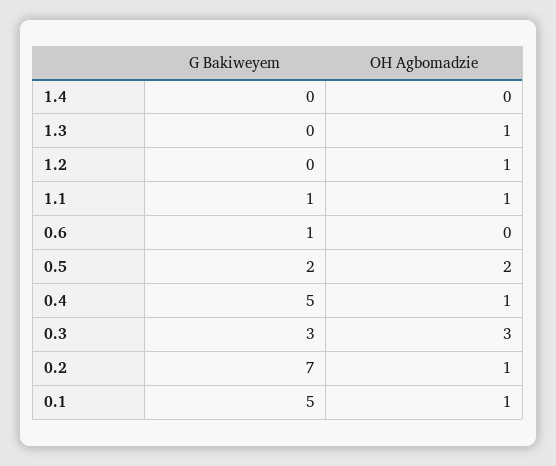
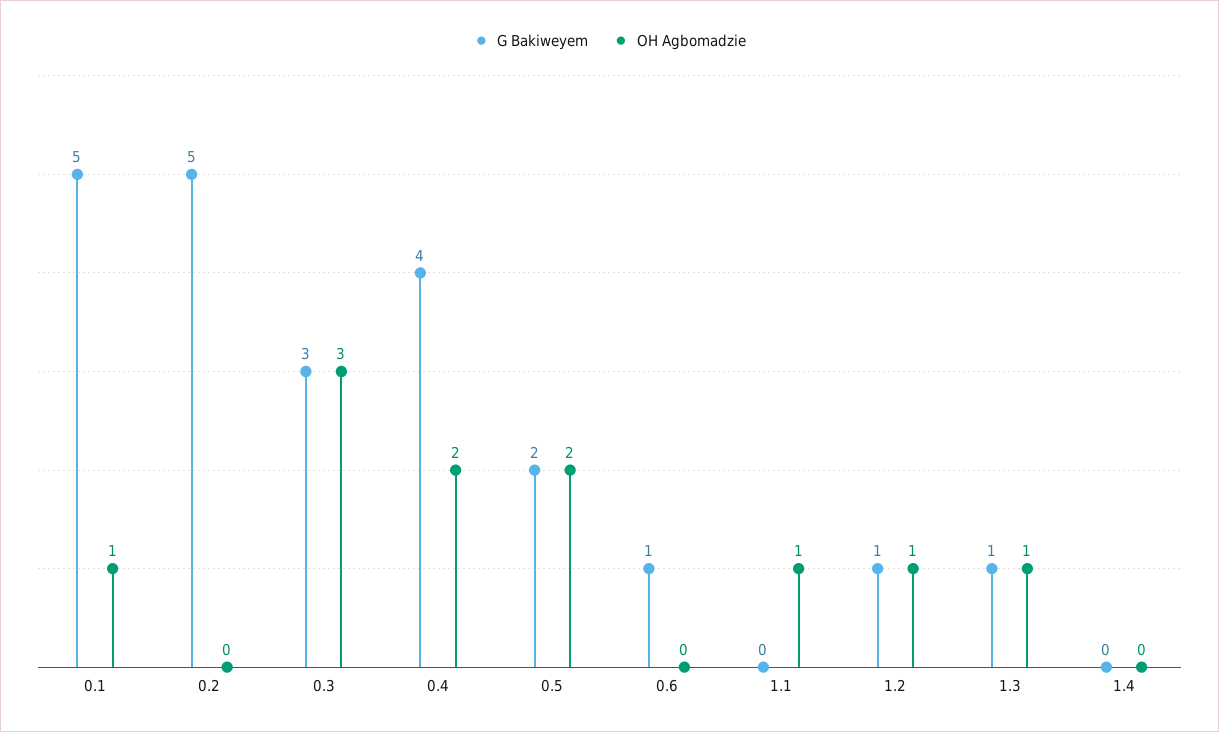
  {
    "G Bakiweyem": {
      "1.4": 0,
-     "1.3": 0,
+     "1.3": 1,
-     "1.2": 0,
+     "1.2": 1,
-     "1.1": 1,
+     "1.1": 0,
      "0.6": 1,
      "0.5": 2,
-     "0.4": 5,
+     "0.4": 4,
      "0.3": 3,
-     "0.2": 7,
+     "0.2": 5,
      "0.1": 5
    },
    "OH Agbomadzie": {
      "1.4": 0,
      "1.3": 1,
      "1.2": 1,
      "1.1": 1,
      "0.6": 0,
      "0.5": 2,
-     "0.4": 1,
+     "0.4": 2,
      "0.3": 3,
-     "0.2": 1,
+     "0.2": 0,
      "0.1": 1
    }
  }

